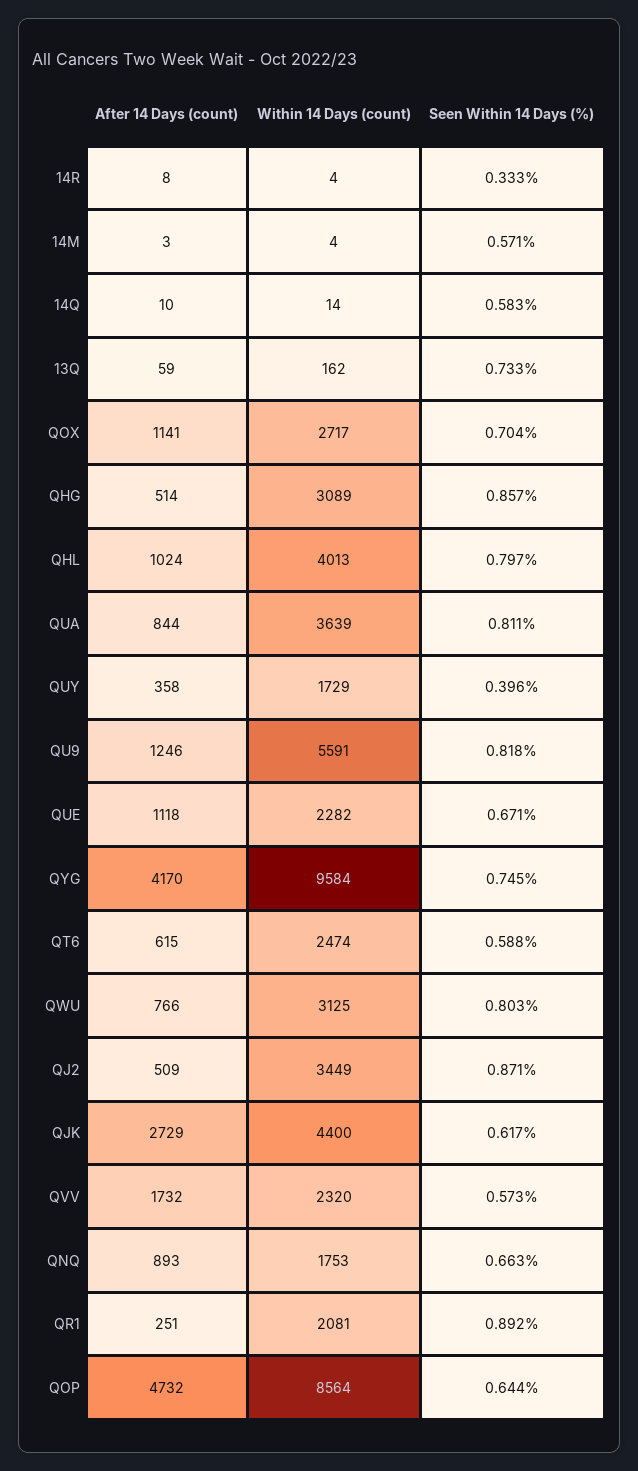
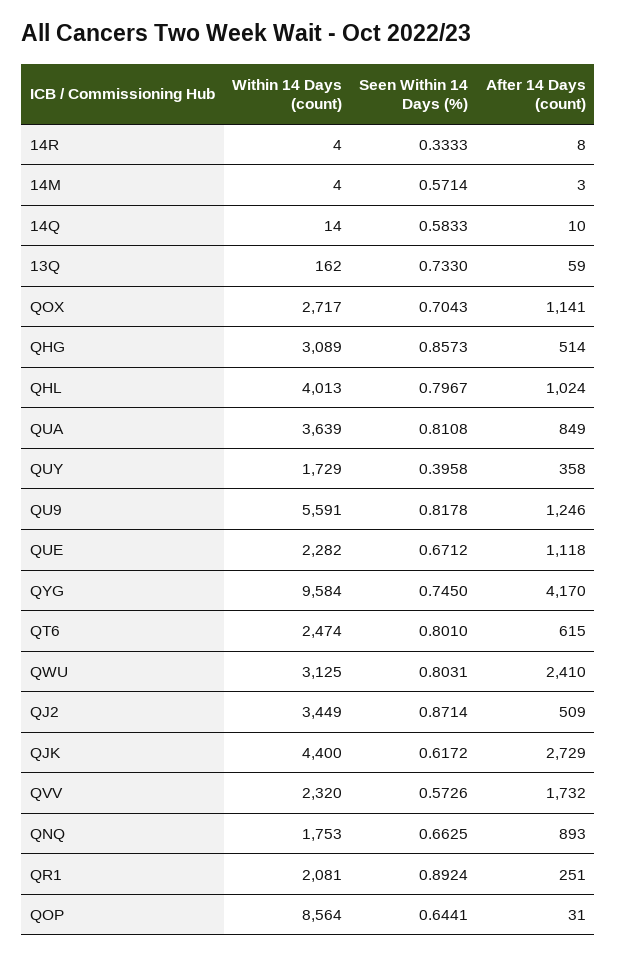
  {
    "After 14 Days (count)": {
      "14R": 8,
      "14M": 3,
      "14Q": 10,
      "13Q": 59,
      "QOX": 1141,
      "QHG": 514,
      "QHL": 1024,
-     "QUA": 844,
+     "QUA": 849,
      "QUY": 358,
      "QU9": 1246,
      "QUE": 1118,
      "QYG": 4170,
      "QT6": 615,
-     "QWU": 766,
+     "QWU": 2410,
      "QJ2": 509,
      "QJK": 2729,
      "QVV": 1732,
      "QNQ": 893,
      "QR1": 251,
-     "QOP": 4732
+     "QOP": 31
    },
    "Within 14 Days (count)": {
      "14R": 4,
      "14M": 4,
      "14Q": 14,
      "13Q": 162,
      "QOX": 2717,
      "QHG": 3089,
      "QHL": 4013,
      "QUA": 3639,
      "QUY": 1729,
      "QU9": 5591,
      "QUE": 2282,
      "QYG": 9584,
      "QT6": 2474,
      "QWU": 3125,
      "QJ2": 3449,
      "QJK": 4400,
      "QVV": 2320,
      "QNQ": 1753,
      "QR1": 2081,
      "QOP": 8564
    },
    "Seen Within 14 Days (%)": {
      "14R": 0.3333,
      "14M": 0.5714,
      "14Q": 0.5833,
      "13Q": 0.733,
      "QOX": 0.7043,
      "QHG": 0.8573,
      "QHL": 0.7967,
      "QUA": 0.8108,
      "QUY": 0.3958,
      "QU9": 0.8178,
      "QUE": 0.6712,
      "QYG": 0.745,
-     "QT6": 0.588,
+     "QT6": 0.801,
      "QWU": 0.8031,
      "QJ2": 0.8714,
      "QJK": 0.6172,
      "QVV": 0.5726,
      "QNQ": 0.6625,
      "QR1": 0.8924,
      "QOP": 0.6441
    }
  }

